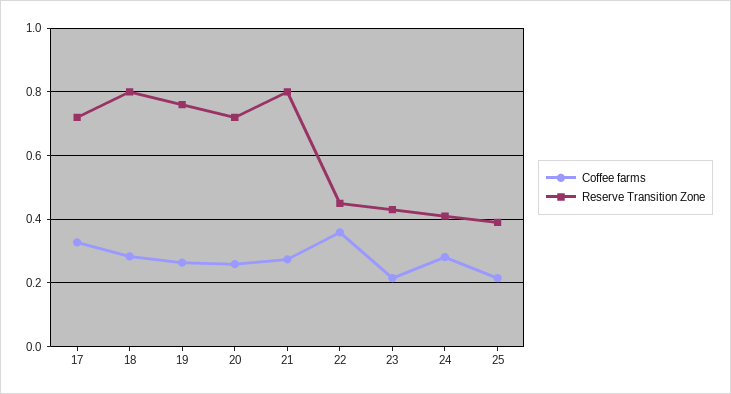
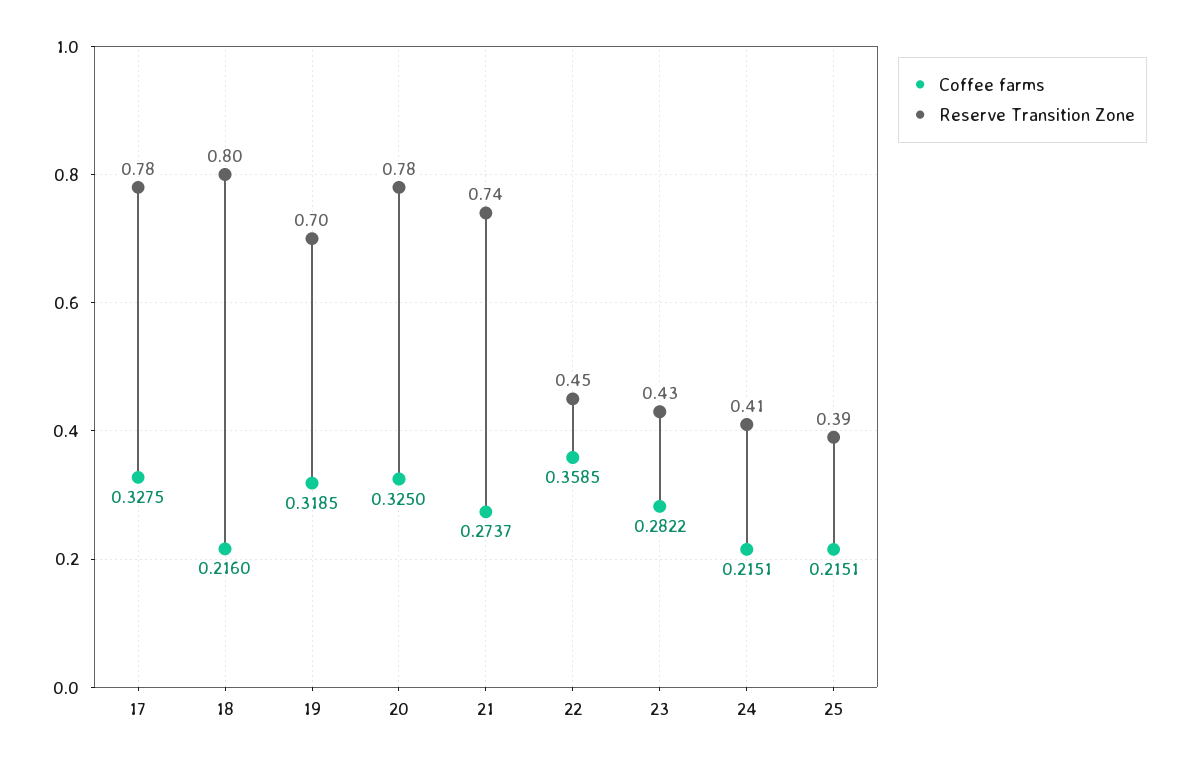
  {
    "Coffee farms": {
      "17": 0.3275,
-     "18": 0.28,
+     "18": 0.216,
-     "19": 0.26,
+     "19": 0.3185,
-     "20": 0.26,
+     "20": 0.325,
      "21": 0.2737,
      "22": 0.3585,
-     "23": 0.22,
+     "23": 0.2822,
-     "24": 0.28,
+     "24": 0.2151,
      "25": 0.2151
    },
    "Reserve Transition Zone": {
-     "17": 0.72,
+     "17": 0.78,
      "18": 0.8,
-     "19": 0.76,
+     "19": 0.7,
-     "20": 0.72,
+     "20": 0.78,
-     "21": 0.8,
+     "21": 0.74,
      "22": 0.45,
      "23": 0.43,
      "24": 0.41,
      "25": 0.39
    }
  }

